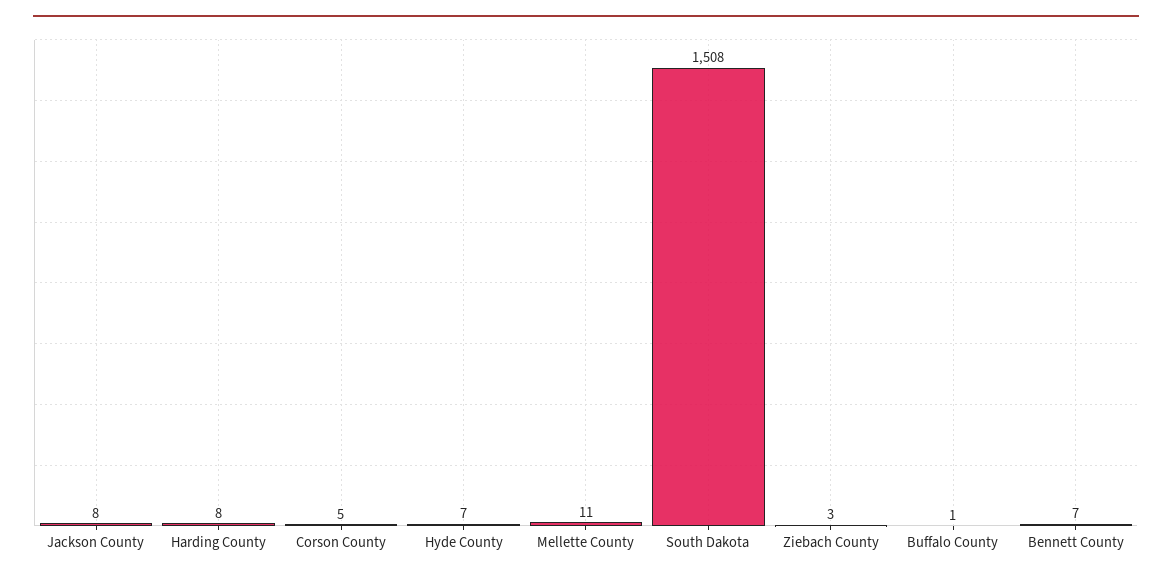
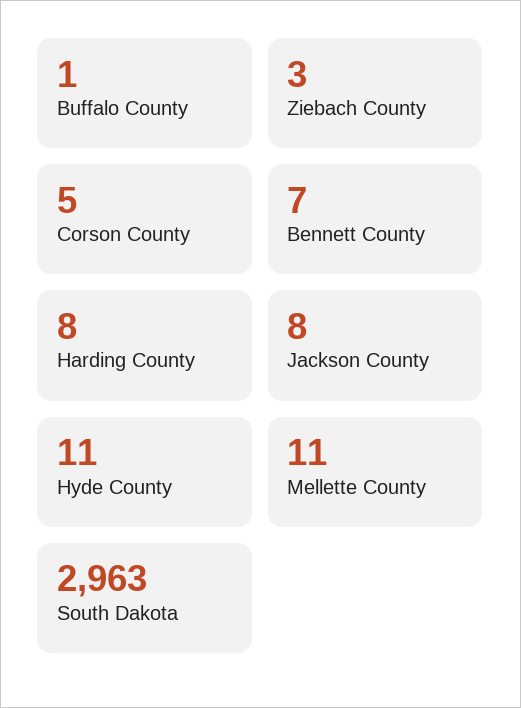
  {
    "Jackson County": 8,
    "Harding County": 8,
    "Corson County": 5,
-   "Hyde County": 7,
+   "Hyde County": 11,
    "Mellette County": 11,
-   "South Dakota": 1508,
+   "South Dakota": 2963,
    "Ziebach County": 3,
    "Buffalo County": 1,
    "Bennett County": 7
  }

